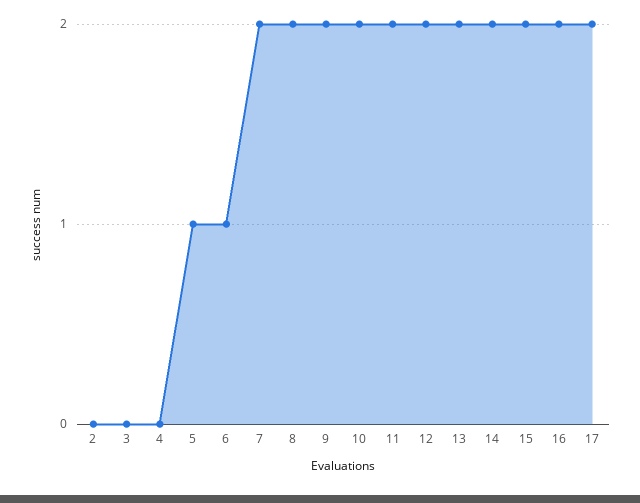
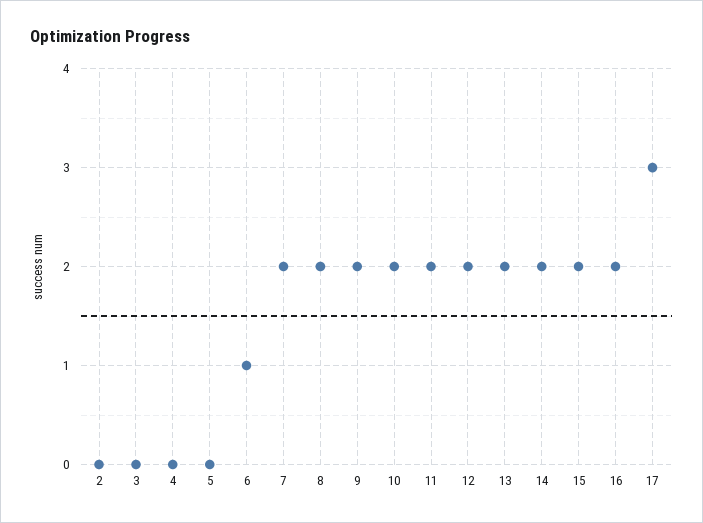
  {
    "2": 0,
    "3": 0,
    "4": 0,
-   "5": 1,
+   "5": 0,
    "6": 1,
    "7": 2,
    "8": 2,
    "9": 2,
    "10": 2,
    "11": 2,
    "12": 2,
    "13": 2,
    "14": 2,
    "15": 2,
    "16": 2,
-   "17": 2
+   "17": 3
  }

